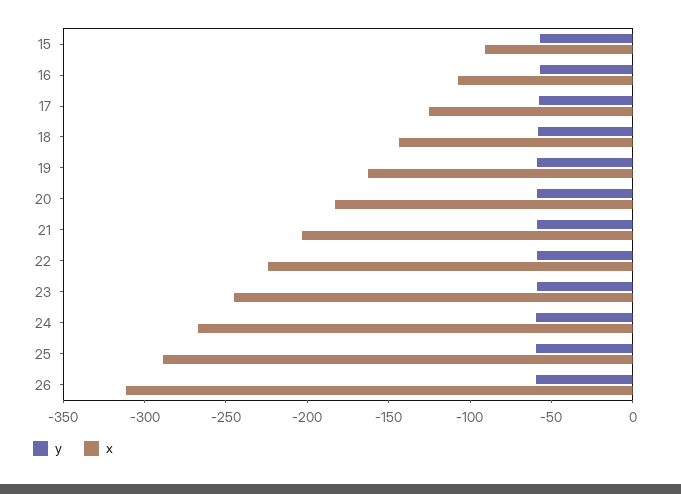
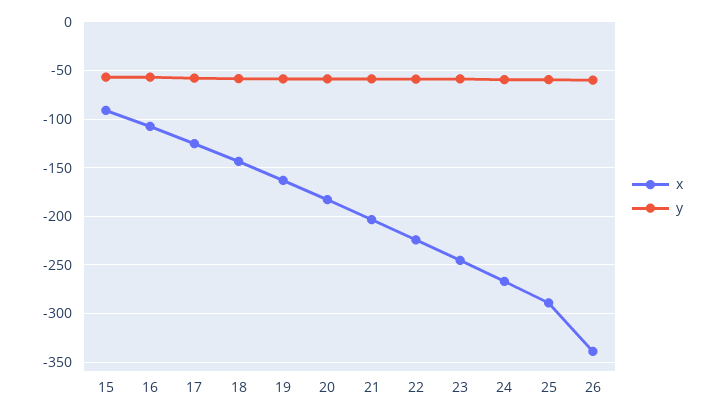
  {
    "y": {
      "15": -60,
      "16": -60,
      "17": -60,
      "18": -60,
      "19": -60,
      "20": -60,
      "21": -60,
      "22": -60,
      "23": -60,
      "24": -60,
      "25": -60,
      "26": -60
    },
    "x": {
      "15": -90,
      "16": -110,
      "17": -130,
      "18": -140,
      "19": -160,
      "20": -180,
      "21": -200,
      "22": -220,
      "23": -250,
      "24": -270,
      "25": -290,
-     "26": -310
+     "26": -340
    }
  }

